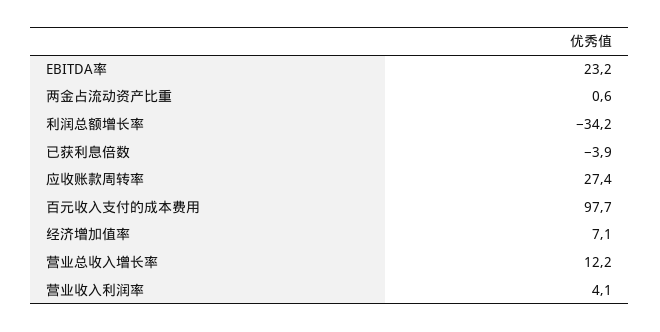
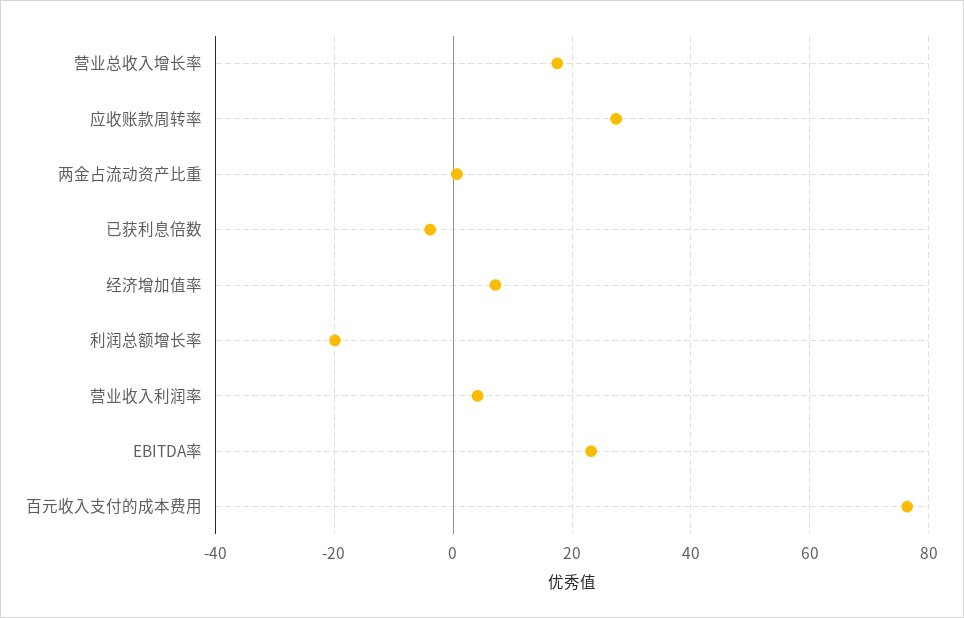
  {
    "EBITDA率": 23.2,
    "两金占流动资产比重": 0.6,
-   "利润总额增长率": -34.2,
+   "利润总额增长率": -20,
    "已获利息倍数": -3.9,
    "应收账款周转率": 27.4,
-   "百元收入支付的成本费用": 97.7,
+   "百元收入支付的成本费用": 76,
    "经济增加值率": 7.1,
-   "营业总收入增长率": 12.2,
+   "营业总收入增长率": 18,
    "营业收入利润率": 4.1
  }

